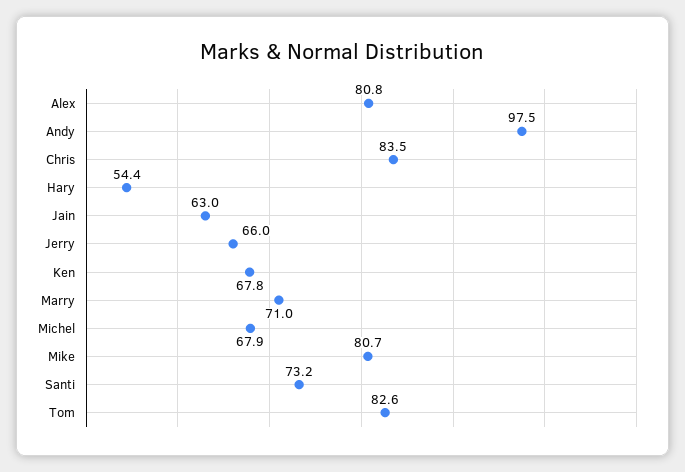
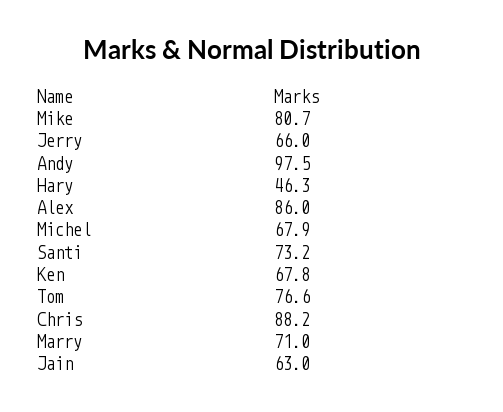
  {
-   "Alex": 80.8,
+   "Alex": 86,
    "Andy": 97.5,
-   "Chris": 83.5,
+   "Chris": 88.2,
-   "Hary": 54.4,
+   "Hary": 46.3,
    "Jain": 63,
    "Jerry": 66,
    "Ken": 67.8,
    "Marry": 71,
    "Michel": 67.9,
    "Mike": 80.7,
    "Santi": 73.2,
-   "Tom": 82.6
+   "Tom": 76.6
  }

